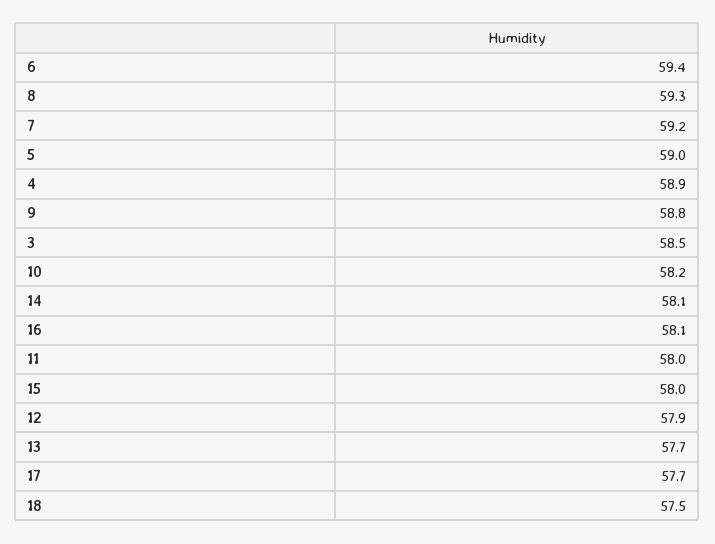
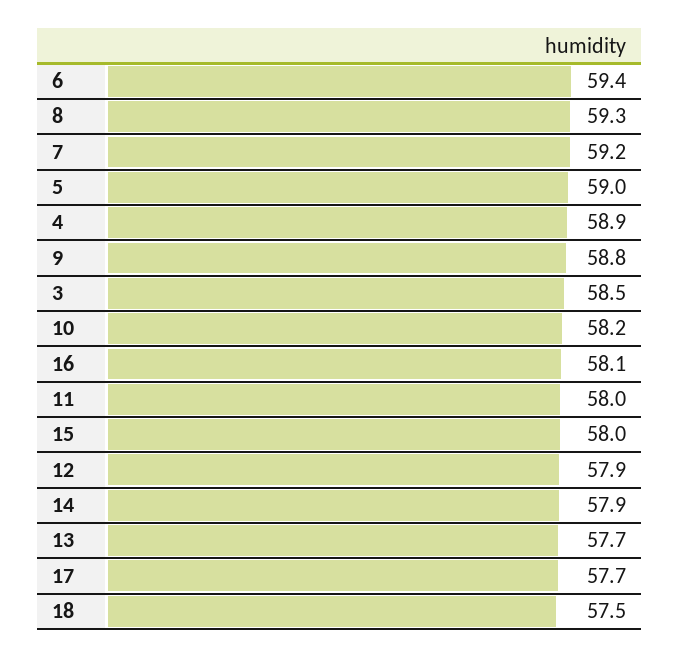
  {
    "6": 59.4,
    "8": 59.3,
    "7": 59.2,
    "5": 59,
    "4": 58.9,
    "9": 58.8,
    "3": 58.5,
    "10": 58.2,
-   "14": 58.1,
+   "14": 57.9,
    "16": 58.1,
    "11": 58,
    "15": 58,
    "12": 57.9,
    "13": 57.7,
    "17": 57.7,
    "18": 57.5
  }

